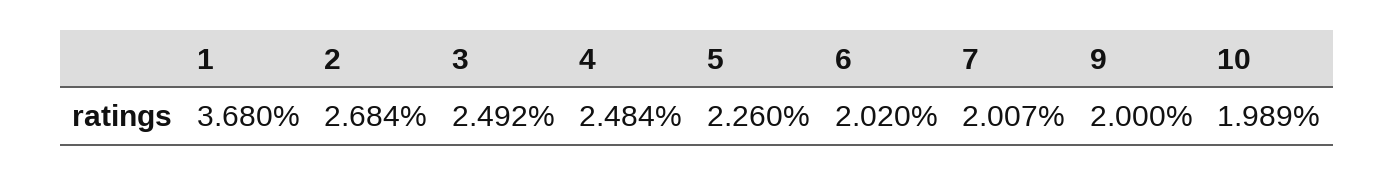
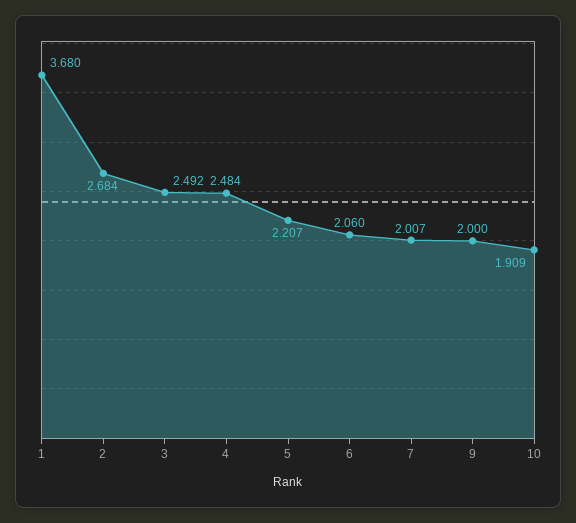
  {
    "1": 3.68,
    "2": 2.684,
    "3": 2.492,
    "4": 2.484,
-   "5": 2.26,
+   "5": 2.207,
-   "6": 2.02,
+   "6": 2.06,
    "7": 2.007,
    "9": 2,
-   "10": 1.989
+   "10": 1.909
  }

